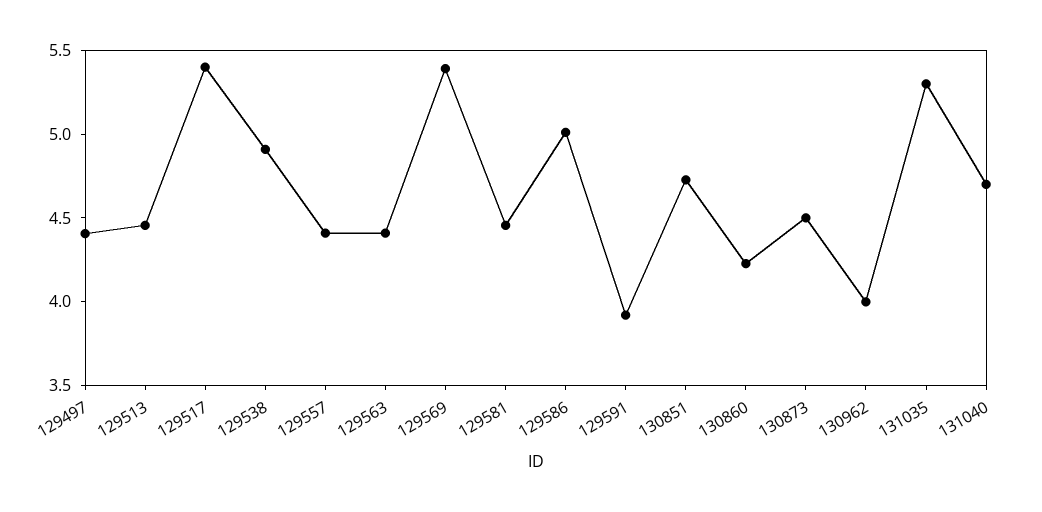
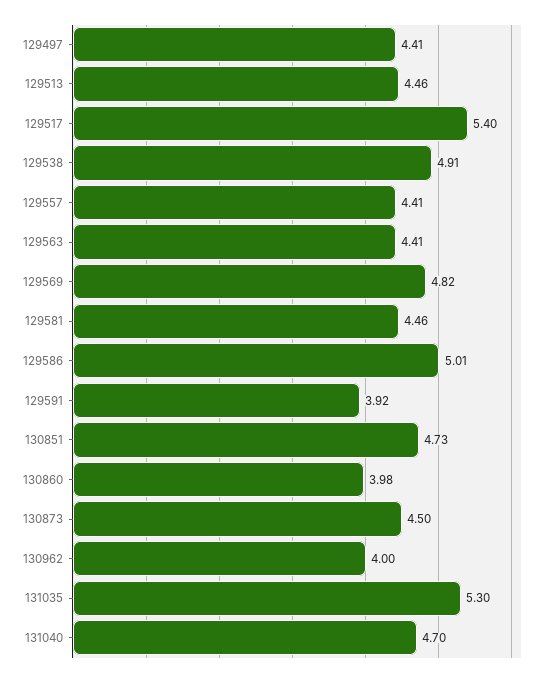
  {
    "129497": 4.41,
    "129513": 4.46,
    "129517": 5.4,
    "129538": 4.91,
    "129557": 4.41,
    "129563": 4.41,
-   "129569": 5.4,
+   "129569": 4.82,
    "129581": 4.46,
    "129586": 5.01,
    "129591": 3.92,
    "130851": 4.73,
-   "130860": 4.2,
+   "130860": 3.98,
    "130873": 4.5,
    "130962": 4,
    "131035": 5.3,
    "131040": 4.7
  }

